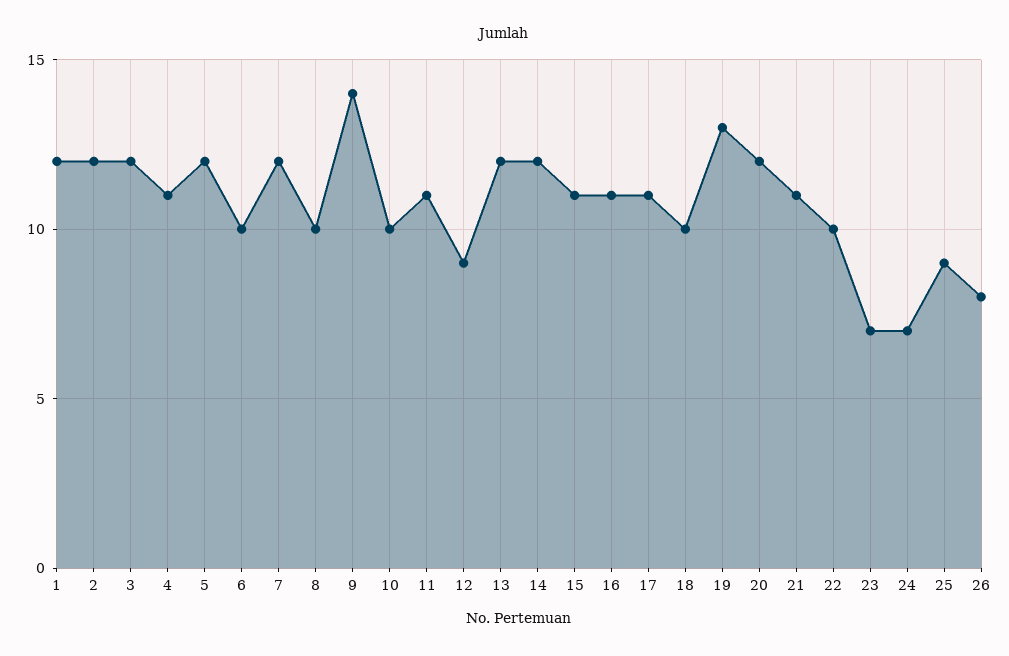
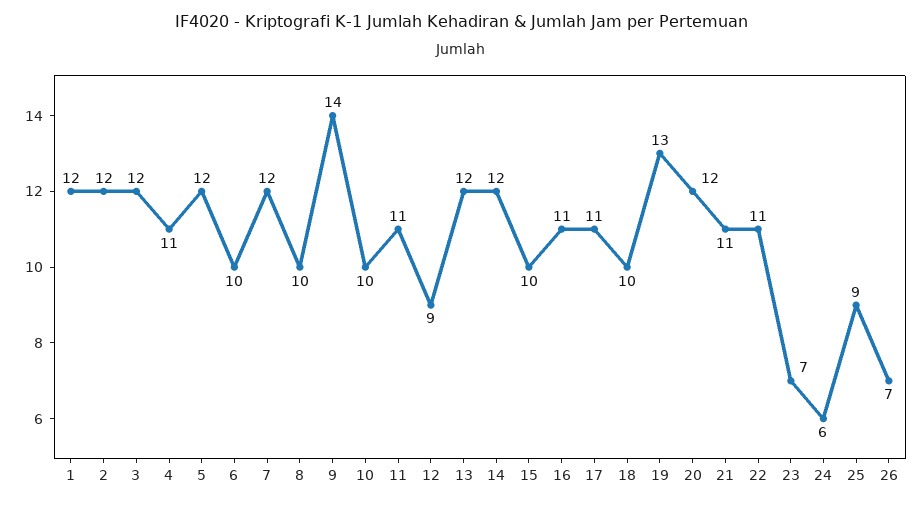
  {
    "1": 12,
    "2": 12,
    "3": 12,
    "4": 11,
    "5": 12,
    "6": 10,
    "7": 12,
    "8": 10,
    "9": 14,
    "10": 10,
    "11": 11,
    "12": 9,
    "13": 12,
    "14": 12,
-   "15": 11,
+   "15": 10,
    "16": 11,
    "17": 11,
    "18": 10,
    "19": 13,
    "20": 12,
    "21": 11,
-   "22": 10,
+   "22": 11,
    "23": 7,
-   "24": 7,
+   "24": 6,
    "25": 9,
-   "26": 8
+   "26": 7
  }

